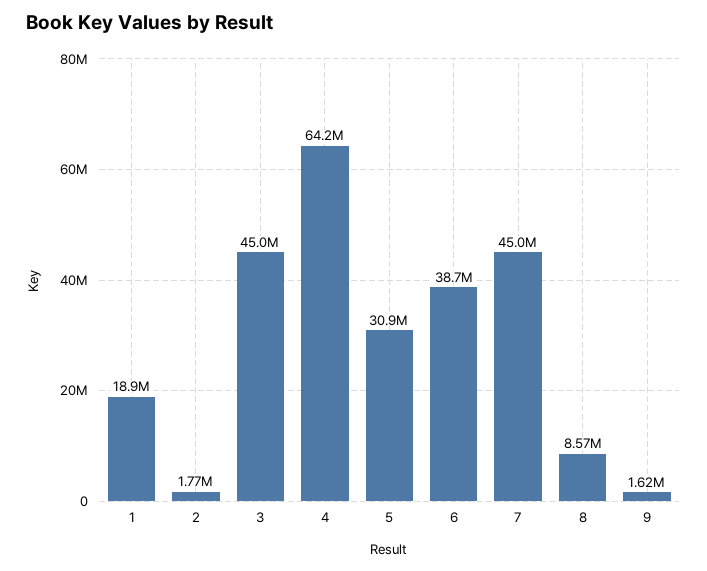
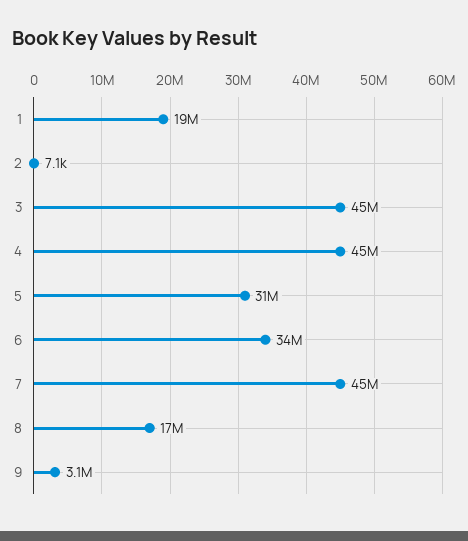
  {
    "1": 18900000,
-   "2": 1770000,
+   "2": 7100,
    "3": 45000000,
-   "4": 64200000,
+   "4": 45000000,
    "5": 30900000,
-   "6": 38700000,
+   "6": 34000000,
    "7": 45000000,
-   "8": 8570000,
+   "8": 17000000,
-   "9": 1620000
+   "9": 3100000
  }

